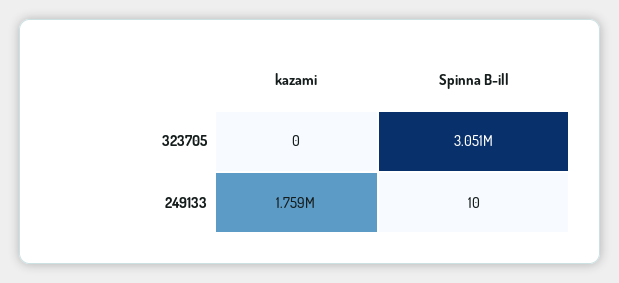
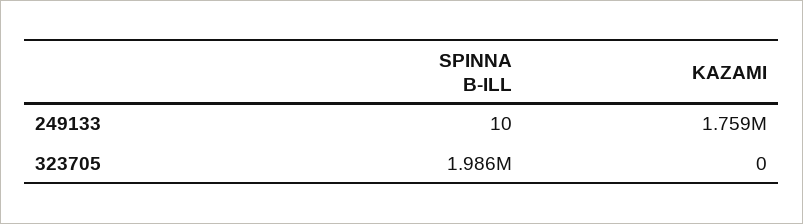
  {
    "kazami": {
      "323705": 0,
      "249133": 1759000
    },
    "Spinna B-ill": {
-     "323705": 3051000,
+     "323705": 1986000,
      "249133": 10
    }
  }

